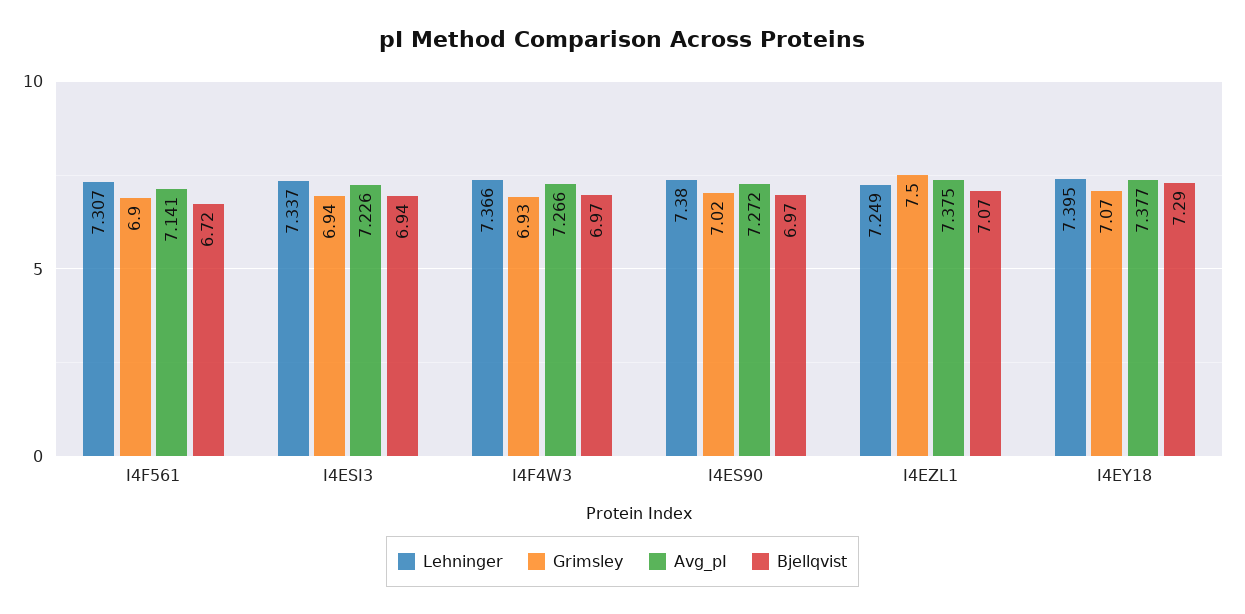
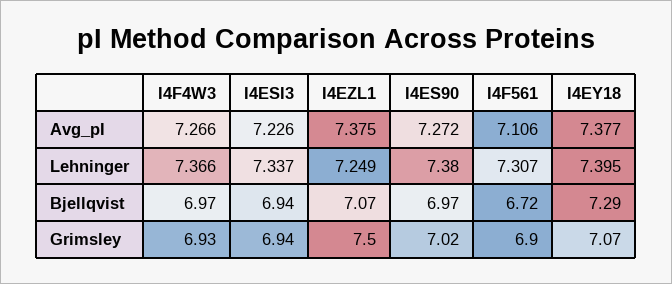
  {
    "Lehninger": {
      "I4F561": 7.307,
      "I4ESI3": 7.337,
      "I4F4W3": 7.366,
      "I4ES90": 7.38,
      "I4EZL1": 7.249,
      "I4EY18": 7.395
    },
    "Grimsley": {
      "I4F561": 6.9,
      "I4ESI3": 6.94,
      "I4F4W3": 6.93,
      "I4ES90": 7.02,
      "I4EZL1": 7.5,
      "I4EY18": 7.07
    },
    "Avg_pI": {
-     "I4F561": 7.141,
+     "I4F561": 7.106,
      "I4ESI3": 7.226,
      "I4F4W3": 7.266,
      "I4ES90": 7.272,
      "I4EZL1": 7.375,
      "I4EY18": 7.377
    },
    "Bjellqvist": {
      "I4F561": 6.72,
      "I4ESI3": 6.94,
      "I4F4W3": 6.97,
      "I4ES90": 6.97,
      "I4EZL1": 7.07,
      "I4EY18": 7.29
    }
  }

